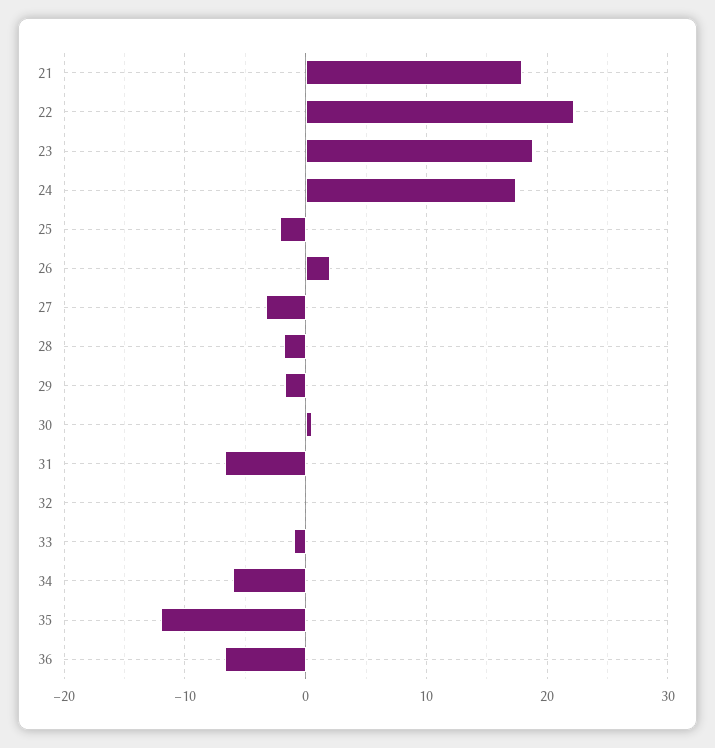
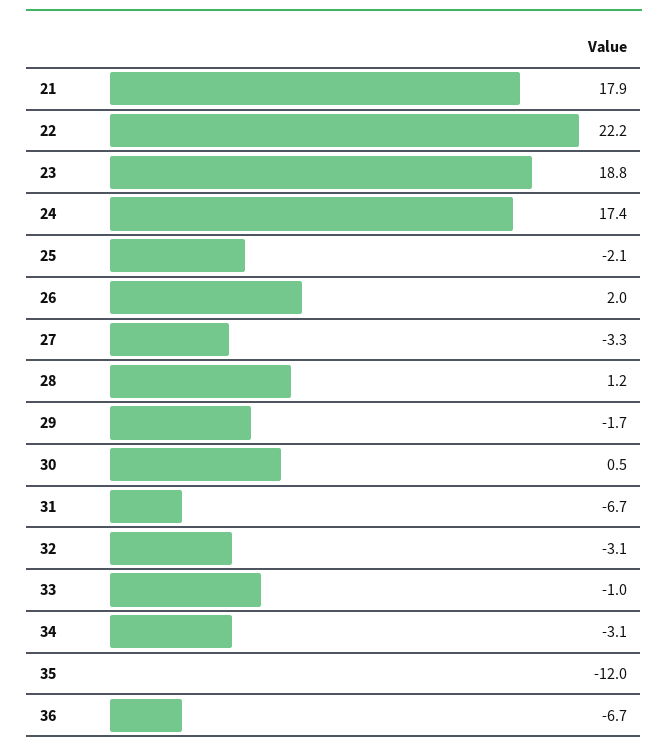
  {
    "21": 17.9,
    "22": 22.2,
    "23": 18.8,
    "24": 17.4,
    "25": -2.1,
    "26": 2,
    "27": -3.3,
-   "28": -2,
+   "28": 1.2,
    "29": -1.7,
    "30": 0.5,
    "31": -6.7,
-   "32": 0,
+   "32": -3.1,
    "33": -1,
-   "34": -6,
+   "34": -3.1,
    "35": -12,
    "36": -6.7
  }

